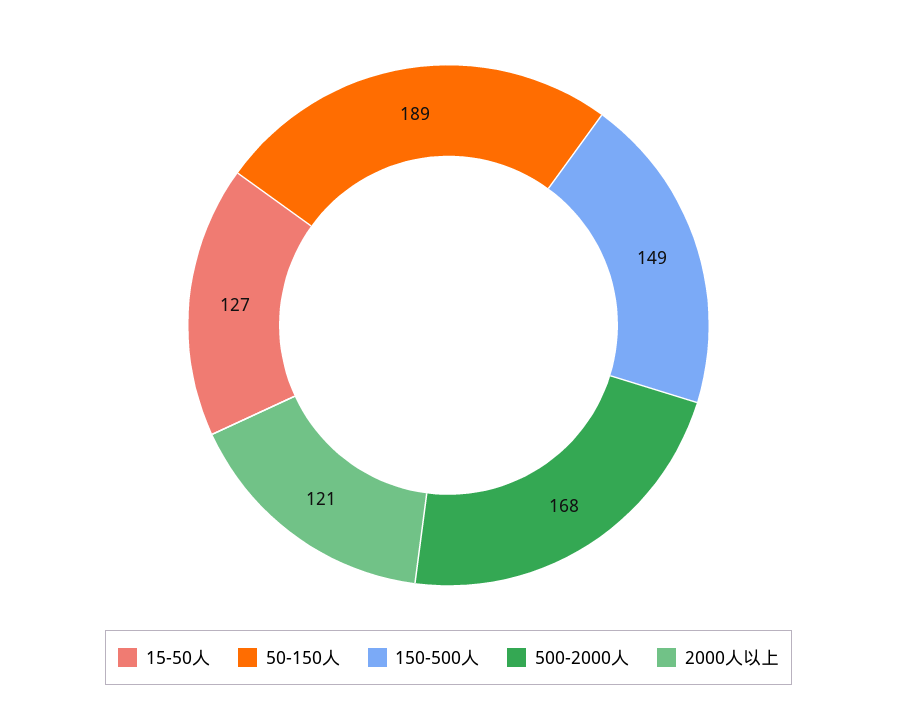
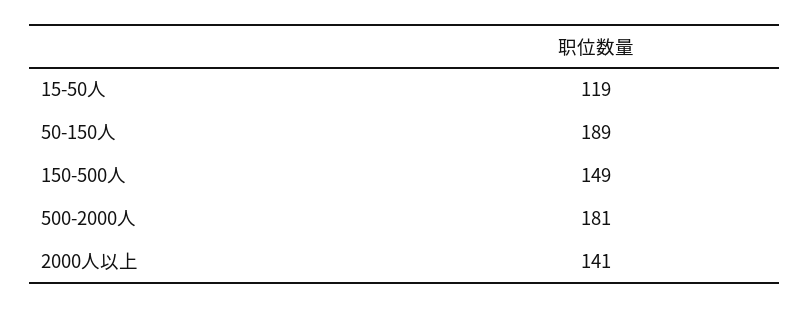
  {
-   "15-50人": 127,
+   "15-50人": 119,
    "50-150人": 189,
    "150-500人": 149,
-   "500-2000人": 168,
+   "500-2000人": 181,
-   "2000人以上": 121
+   "2000人以上": 141
  }

